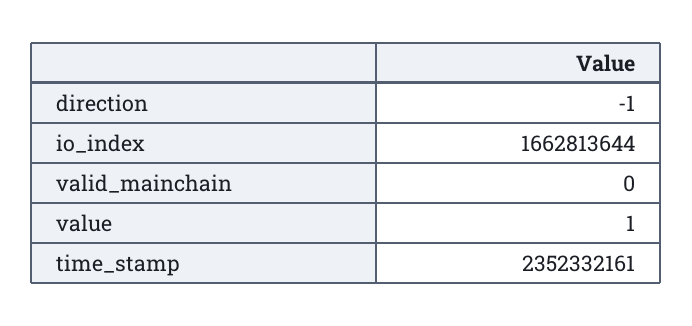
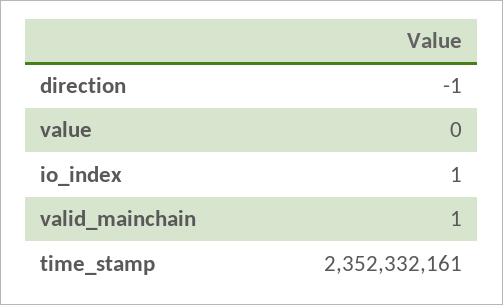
  {
    "direction": -1,
-   "io_index": 1662813644,
+   "io_index": 1,
-   "valid_mainchain": 0,
+   "valid_mainchain": 1,
-   "value": 1,
+   "value": 0,
    "time_stamp": 2352332161
  }

